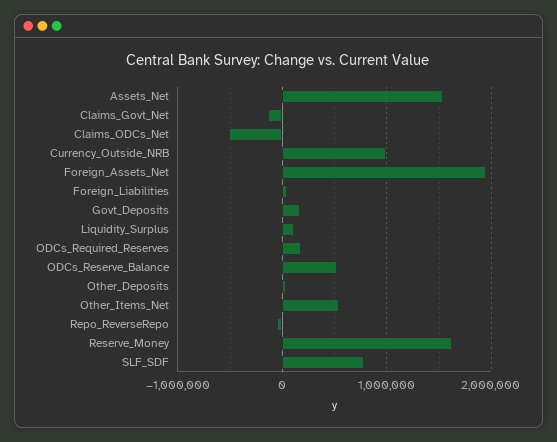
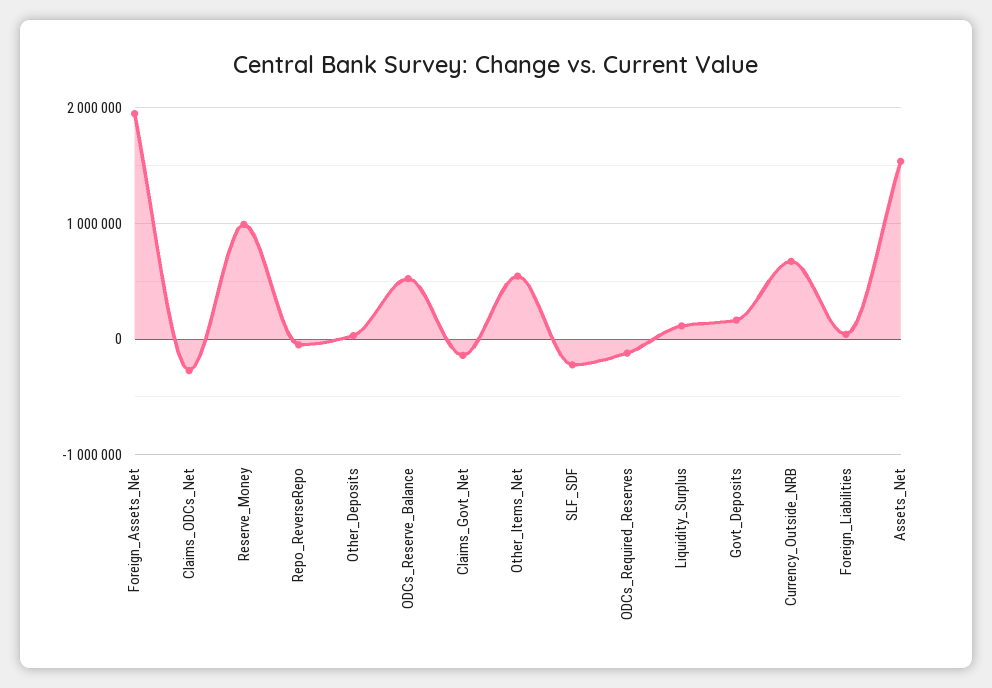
  {
    "Assets_Net": 1500000,
    "Claims_Govt_Net": -100000,
-   "Claims_ODCs_Net": -500000,
+   "Claims_ODCs_Net": -300000,
-   "Currency_Outside_NRB": 1000000,
+   "Currency_Outside_NRB": 700000,
    "Foreign_Assets_Net": 2000000,
    "Foreign_Liabilities": 0,
    "Govt_Deposits": 200000,
    "Liquidity_Surplus": 100000,
-   "ODCs_Required_Reserves": 200000,
+   "ODCs_Required_Reserves": -100000,
    "ODCs_Reserve_Balance": 500000,
    "Other_Deposits": 0,
    "Other_Items_Net": 500000,
    "Repo_ReverseRepo": -100000,
-   "Reserve_Money": 1600000,
+   "Reserve_Money": 1000000,
-   "SLF_SDF": 800000
+   "SLF_SDF": -200000
  }

